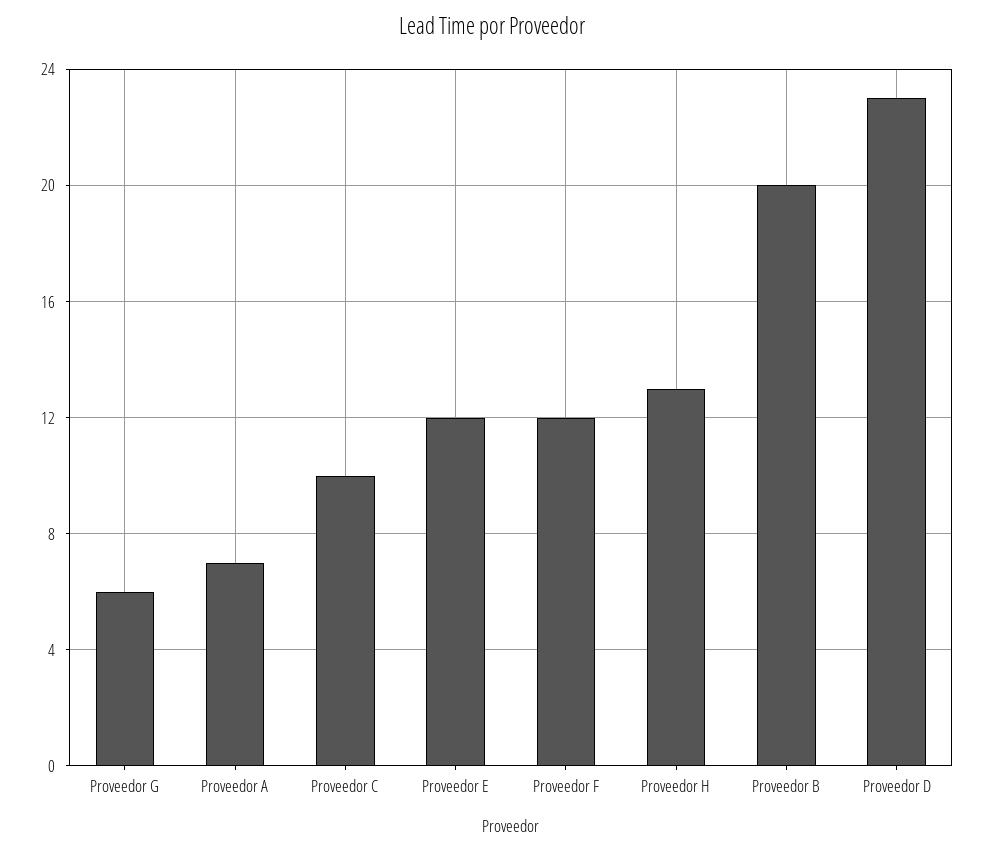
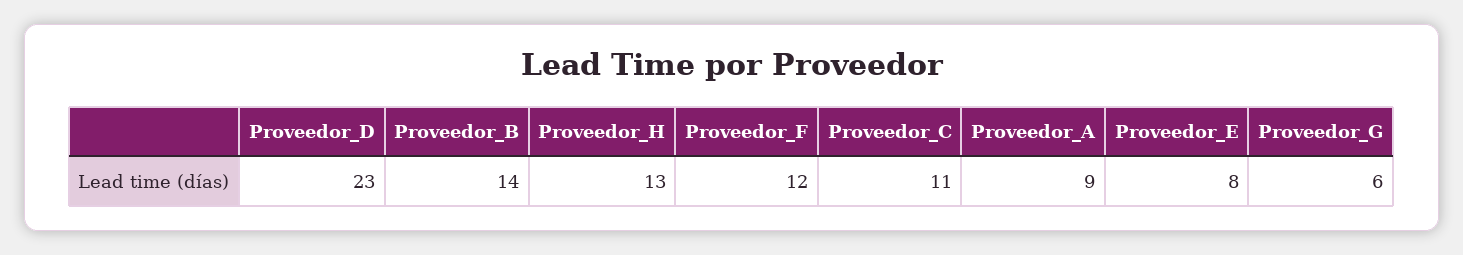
  {
    "Proveedor G": 6,
-   "Proveedor A": 7,
+   "Proveedor A": 9,
-   "Proveedor C": 10,
+   "Proveedor C": 11,
-   "Proveedor E": 12,
+   "Proveedor E": 8,
    "Proveedor F": 12,
    "Proveedor H": 13,
-   "Proveedor B": 20,
+   "Proveedor B": 14,
    "Proveedor D": 23
  }

